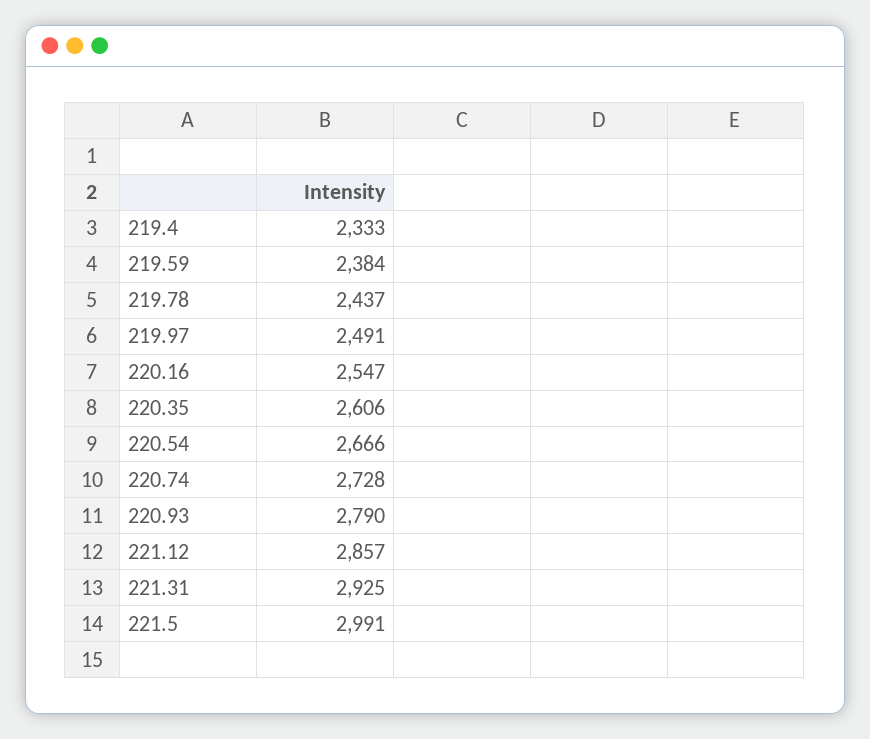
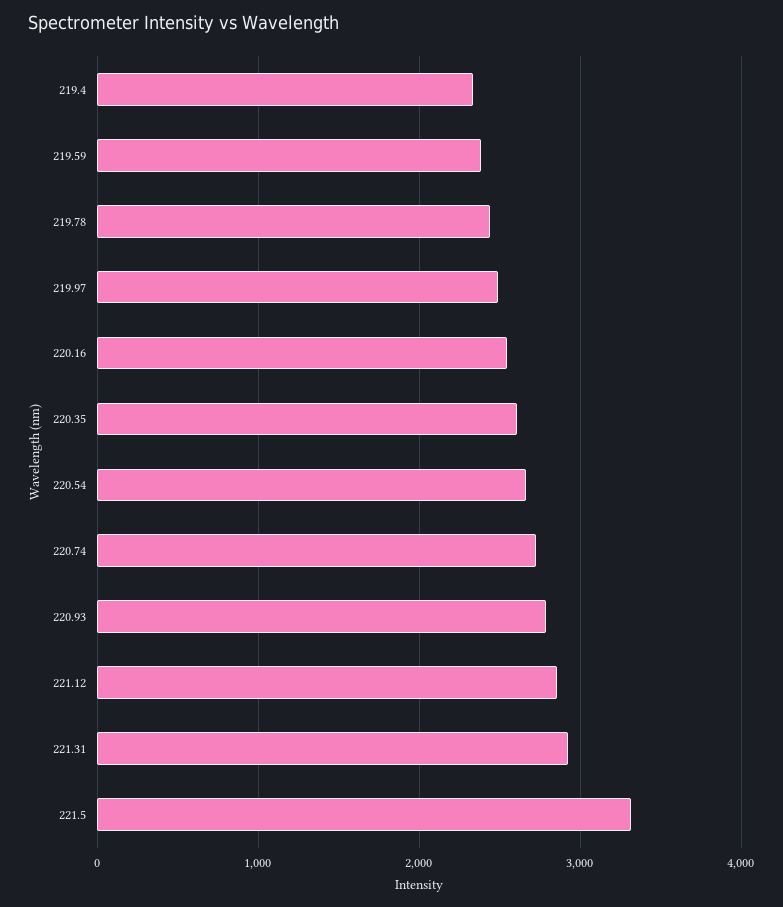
  {
    "219.4": 2333,
    "219.59": 2384,
    "219.78": 2437,
    "219.97": 2491,
    "220.16": 2547,
    "220.35": 2606,
    "220.54": 2666,
    "220.74": 2728,
    "220.93": 2790,
    "221.12": 2857,
    "221.31": 2925,
-   "221.5": 2991
+   "221.5": 3300
  }

